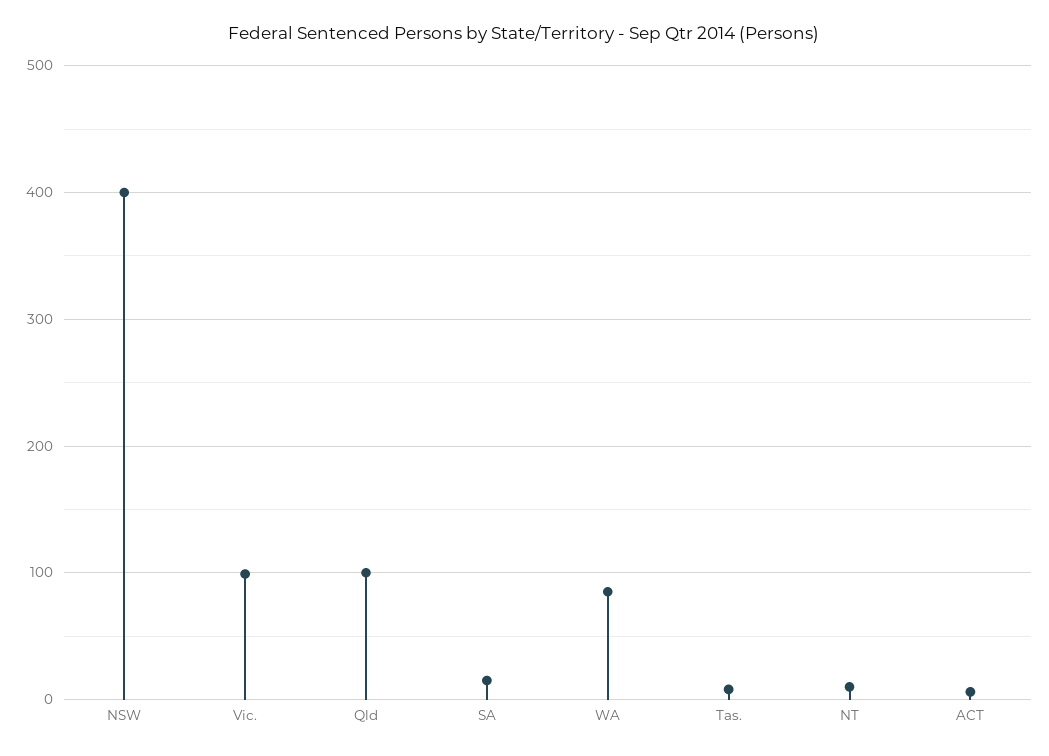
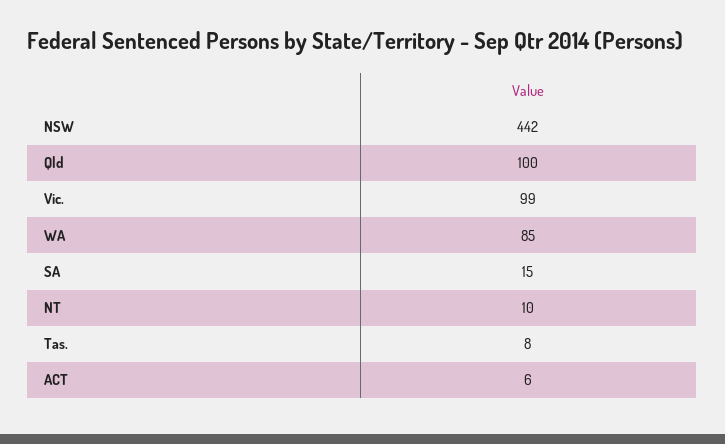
  {
-   "NSW": 400,
+   "NSW": 442,
    "Vic.": 99,
    "Qld": 100,
    "SA": 15,
    "WA": 85,
    "Tas.": 8,
    "NT": 10,
    "ACT": 6
  }

